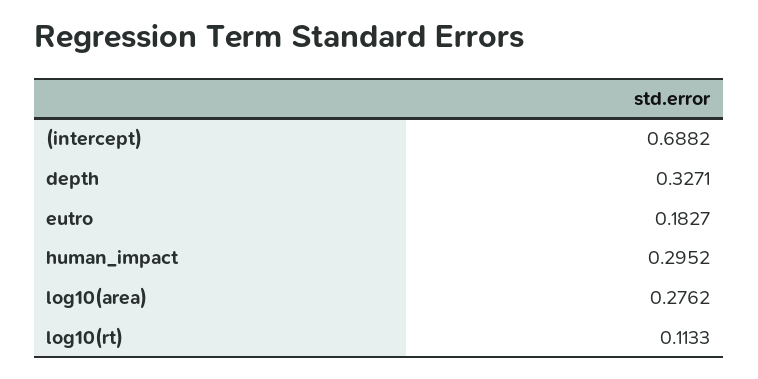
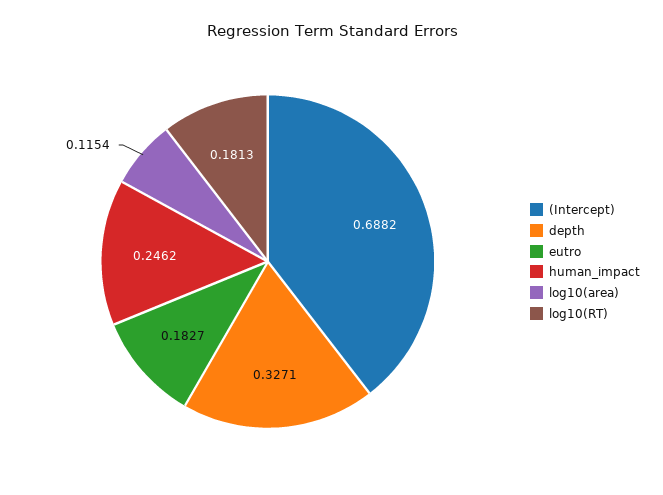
  {
    "(intercept)": 0.6882,
    "depth": 0.3271,
    "eutro": 0.1827,
-   "human_impact": 0.2952,
+   "human_impact": 0.2462,
-   "log10(area)": 0.2762,
+   "log10(area)": 0.1154,
-   "log10(rt)": 0.1133
+   "log10(rt)": 0.1813
  }

